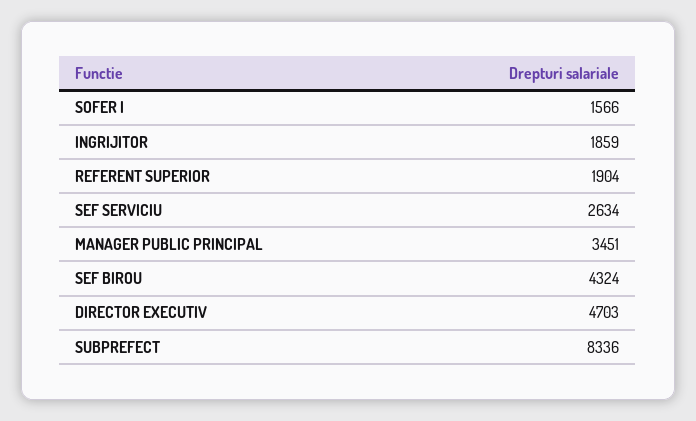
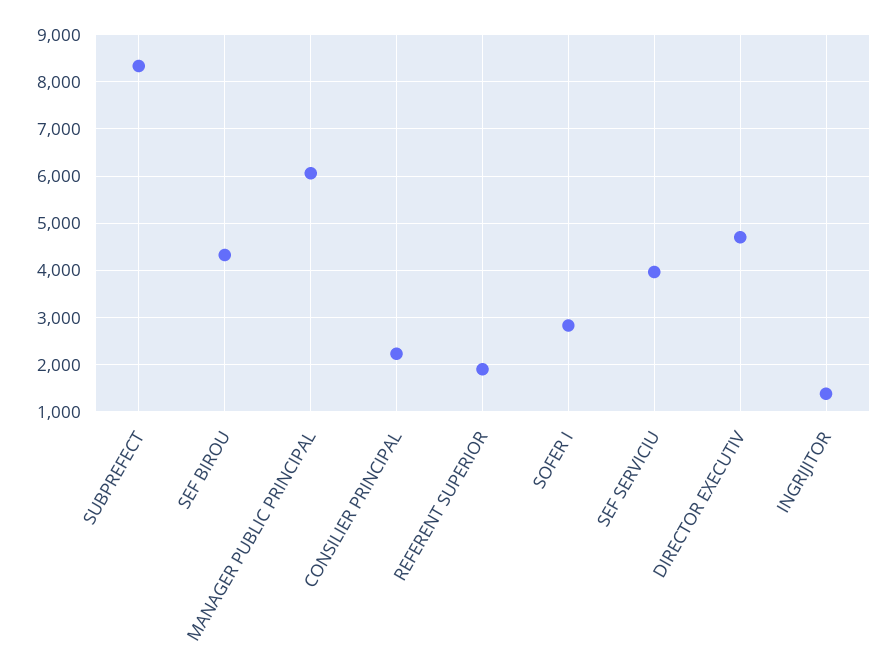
  {
-   "SOFER I": 1566,
+   "SOFER I": 2800,
-   "INGRIJITOR": 1859,
+   "INGRIJITOR": 1400,
    "REFERENT SUPERIOR": 1904,
-   "SEF SERVICIU": 2634,
+   "SEF SERVICIU": 4000,
-   "MANAGER PUBLIC PRINCIPAL": 3451,
+   "MANAGER PUBLIC PRINCIPAL": 6000,
    "SEF BIROU": 4324,
    "DIRECTOR EXECUTIV": 4703,
-   "SUBPREFECT": 8336
+   "SUBPREFECT": 8336,
+   "CONSILIER PRINCIPAL": 2200
  }

